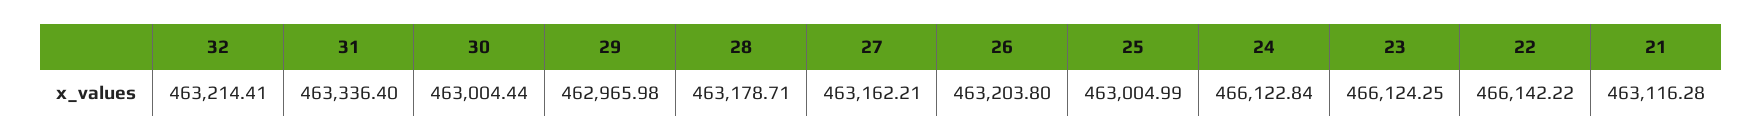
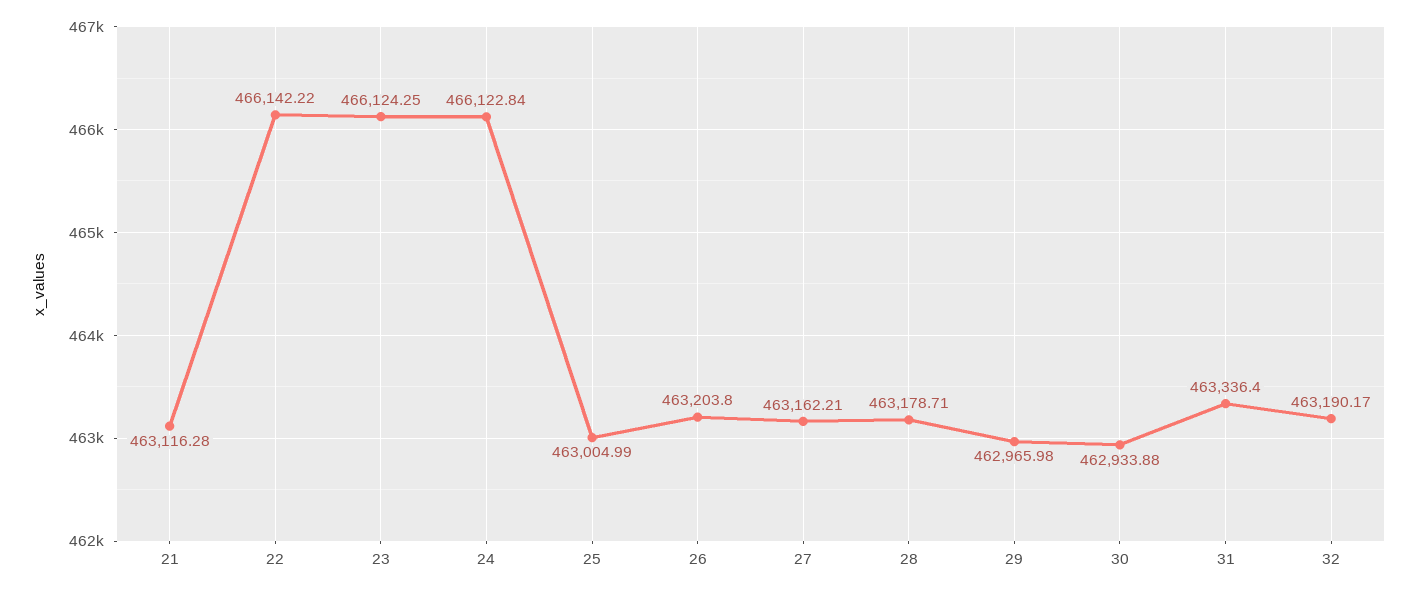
  {
-   "32": 463214.41,
+   "32": 463190.17,
    "31": 463336.4,
-   "30": 463004.44,
+   "30": 462933.88,
    "29": 462965.98,
    "28": 463178.71,
    "27": 463162.21,
    "26": 463203.8,
    "25": 463004.99,
    "24": 466122.84,
    "23": 466124.25,
    "22": 466142.22,
    "21": 463116.28
  }

